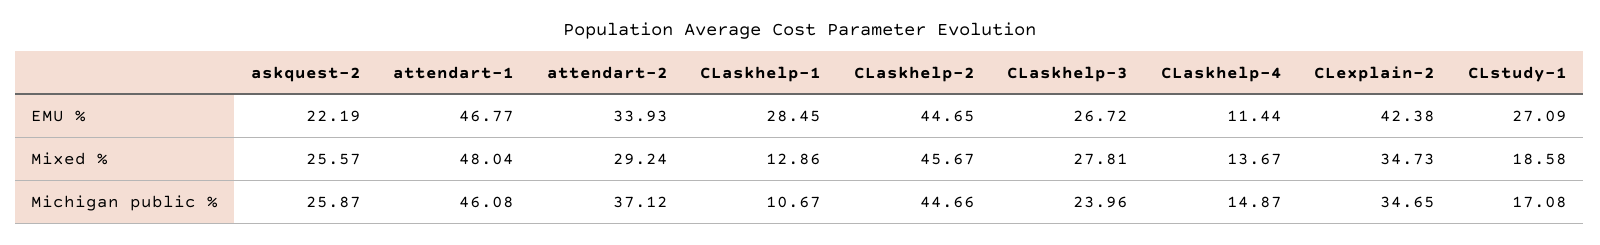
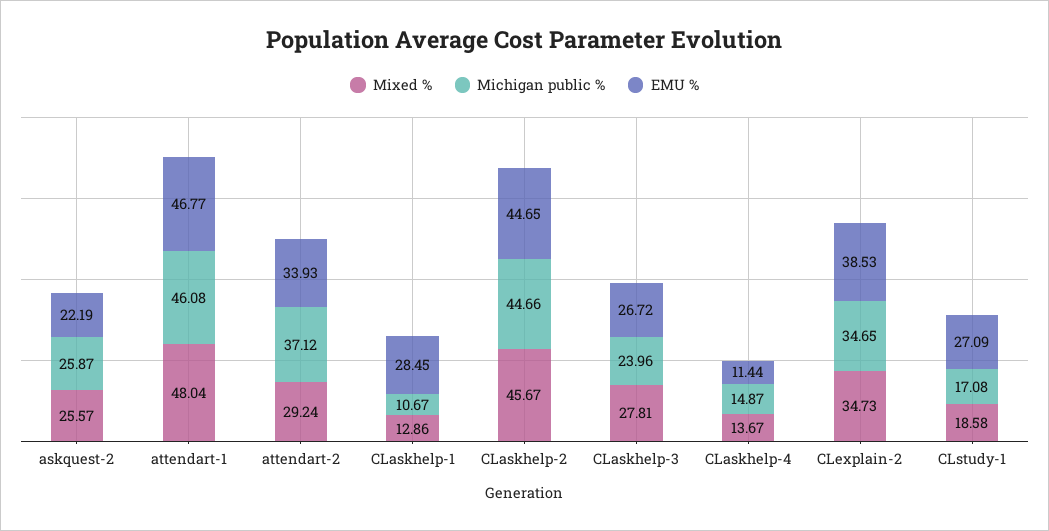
  {
    "EMU %": {
      "askquest-2": 22.19,
      "attendart-1": 46.77,
      "attendart-2": 33.93,
      "CLaskhelp-1": 28.45,
      "CLaskhelp-2": 44.65,
      "CLaskhelp-3": 26.72,
      "CLaskhelp-4": 11.44,
-     "CLexplain-2": 42.38,
+     "CLexplain-2": 38.53,
      "CLstudy-1": 27.09
    },
    "Mixed %": {
      "askquest-2": 25.57,
      "attendart-1": 48.04,
      "attendart-2": 29.24,
      "CLaskhelp-1": 12.86,
      "CLaskhelp-2": 45.67,
      "CLaskhelp-3": 27.81,
      "CLaskhelp-4": 13.67,
      "CLexplain-2": 34.73,
      "CLstudy-1": 18.58
    },
    "Michigan public %": {
      "askquest-2": 25.87,
      "attendart-1": 46.08,
      "attendart-2": 37.12,
      "CLaskhelp-1": 10.67,
      "CLaskhelp-2": 44.66,
      "CLaskhelp-3": 23.96,
      "CLaskhelp-4": 14.87,
      "CLexplain-2": 34.65,
      "CLstudy-1": 17.08
    }
  }

